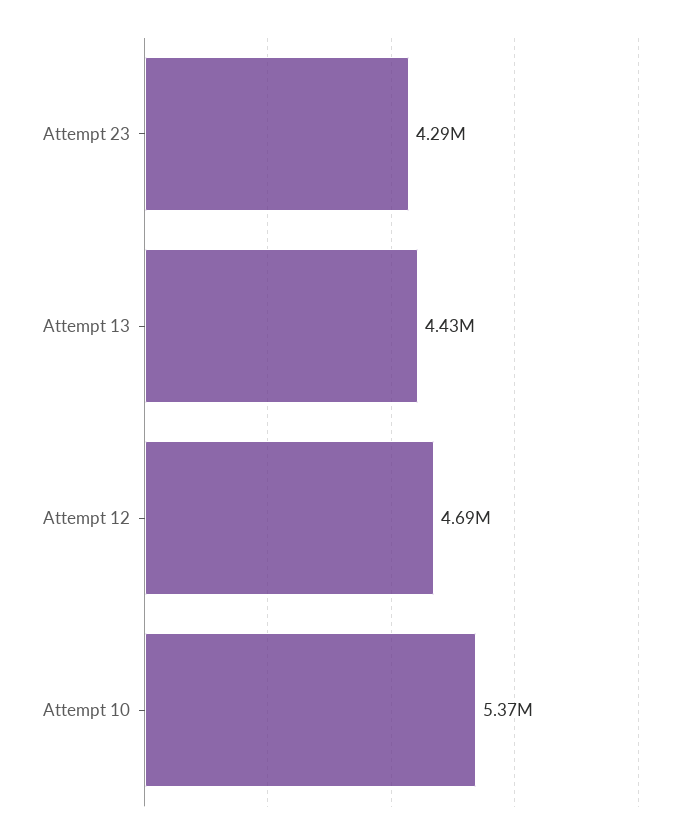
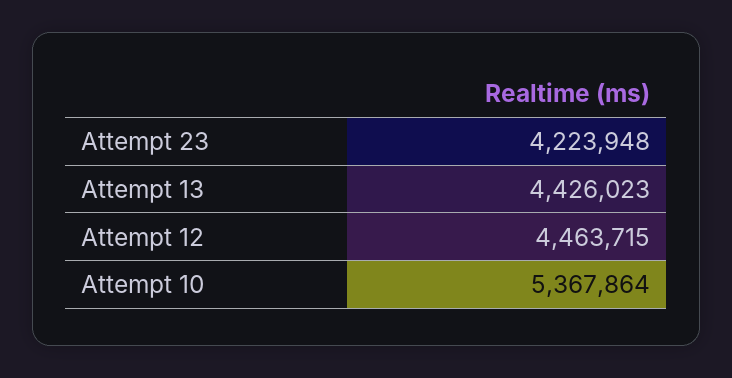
  {
-   "Attempt 23": 4290000,
+   "Attempt 23": 4223948,
    "Attempt 13": 4426023,
-   "Attempt 12": 4690000,
+   "Attempt 12": 4463715,
    "Attempt 10": 5367864
  }

